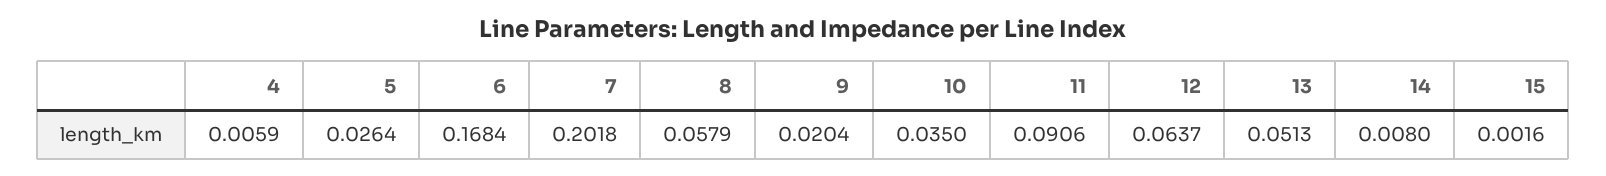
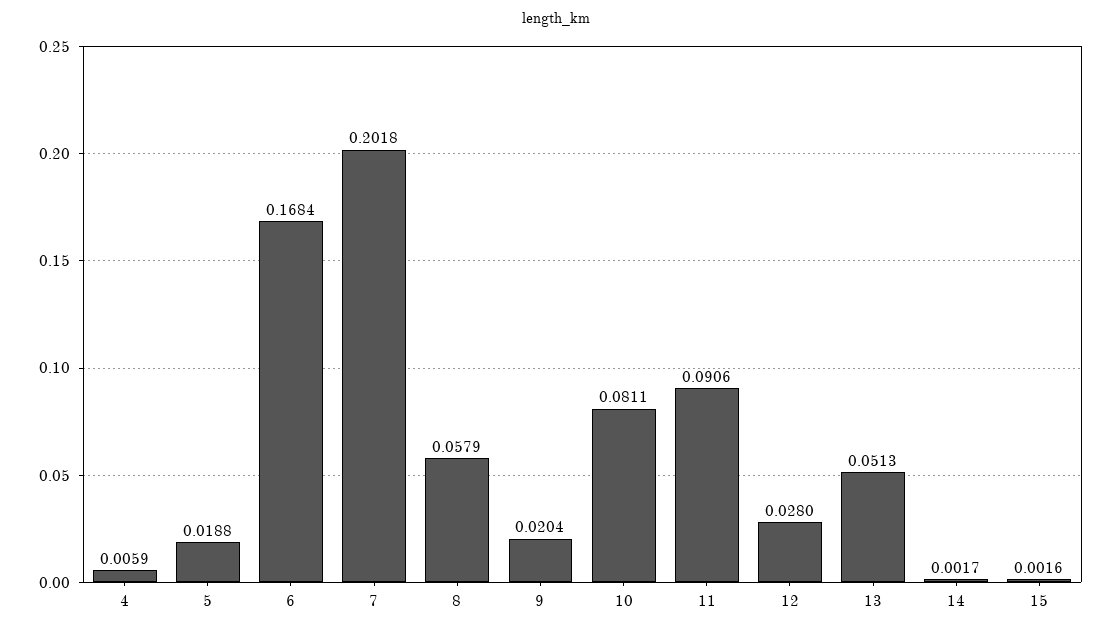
  {
    "4": 0.0059,
-   "5": 0.0264,
+   "5": 0.0188,
    "6": 0.1684,
    "7": 0.2018,
    "8": 0.0579,
    "9": 0.0204,
-   "10": 0.035,
+   "10": 0.0811,
    "11": 0.0906,
-   "12": 0.0637,
+   "12": 0.028,
    "13": 0.0513,
-   "14": 0.008,
+   "14": 0.0017,
    "15": 0.0016
  }

